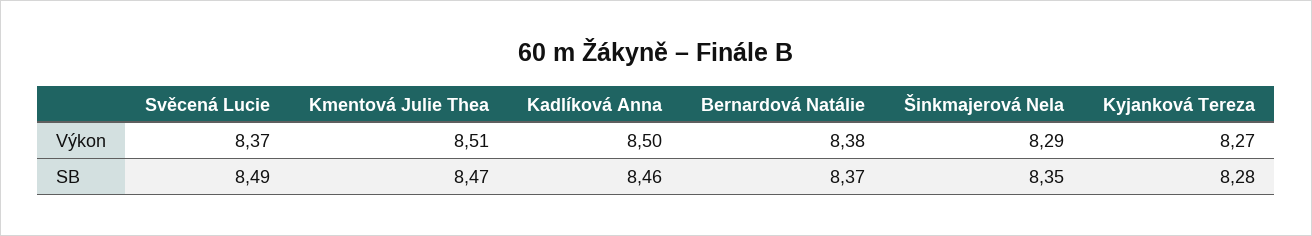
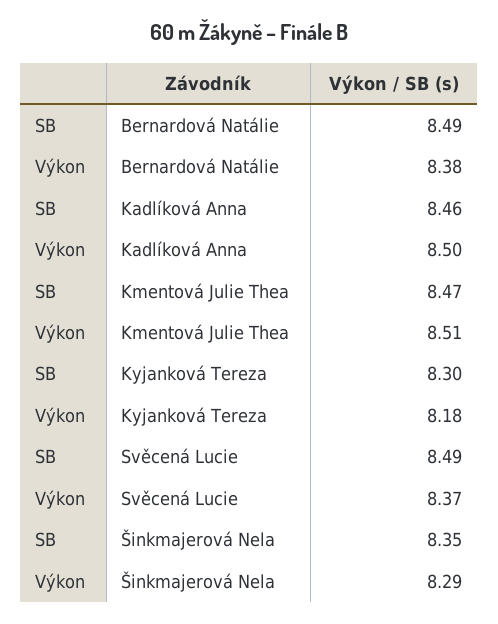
  {
    "Svěcená Lucie": {
      "Výkon": 8.37,
      "SB": 8.49
    },
    "Kmentová Julie Thea": {
      "Výkon": 8.51,
      "SB": 8.47
    },
    "Kadlíková Anna": {
      "Výkon": 8.5,
      "SB": 8.46
    },
    "Bernardová Natálie": {
      "Výkon": 8.38,
-     "SB": 8.37
+     "SB": 8.49
    },
    "Šinkmajerová Nela": {
      "Výkon": 8.29,
      "SB": 8.35
    },
    "Kyjanková Tereza": {
-     "Výkon": 8.27,
+     "Výkon": 8.18,
-     "SB": 8.28
+     "SB": 8.3
    }
  }

